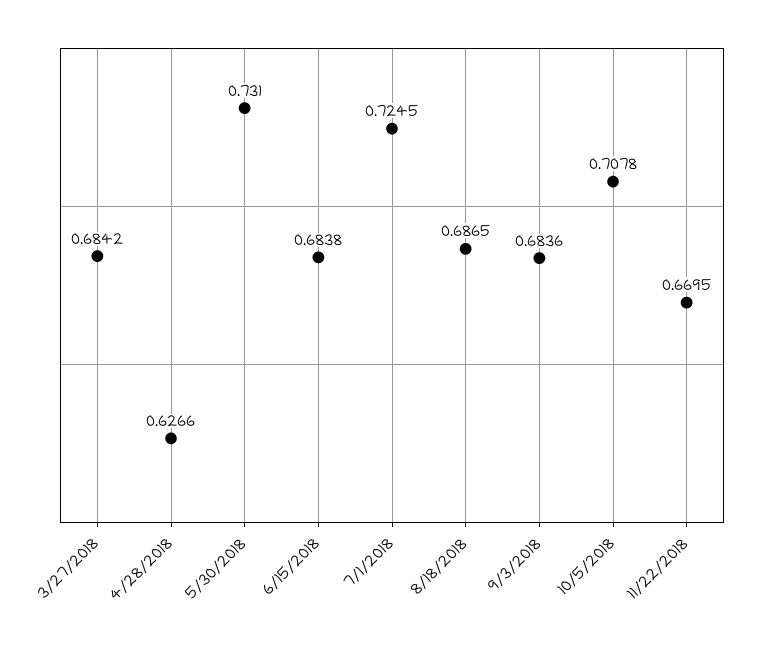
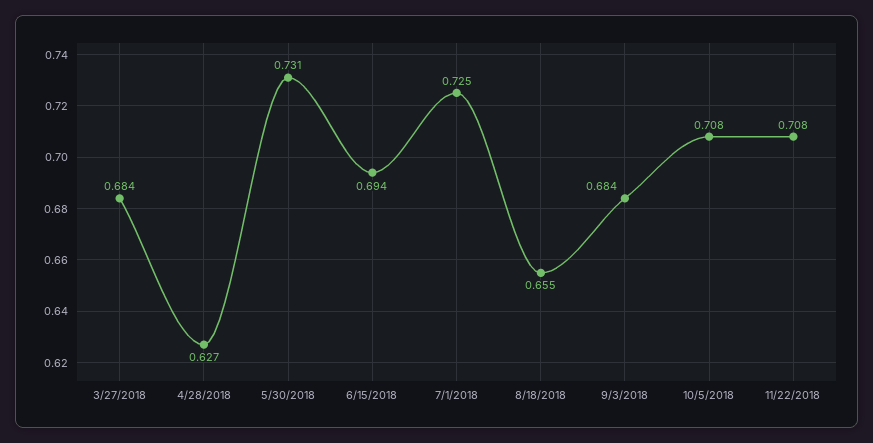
  {
    "3/27/2018": 0.6842,
    "4/28/2018": 0.6266,
    "5/30/2018": 0.731,
-   "6/15/2018": 0.6838,
+   "6/15/2018": 0.694,
    "7/1/2018": 0.7245,
-   "8/18/2018": 0.6865,
+   "8/18/2018": 0.655,
    "9/3/2018": 0.6836,
    "10/5/2018": 0.7078,
-   "11/22/2018": 0.6695
+   "11/22/2018": 0.708
  }

